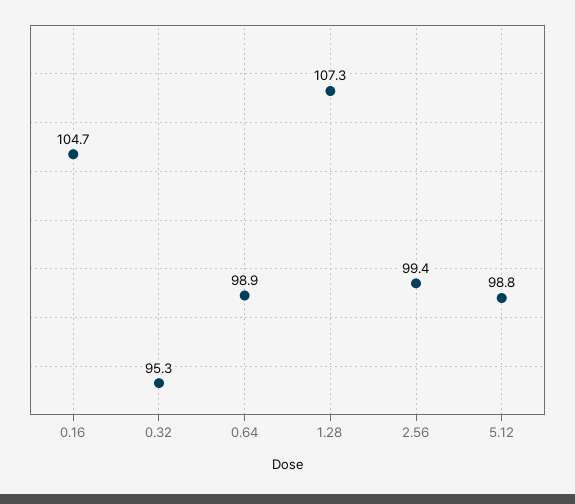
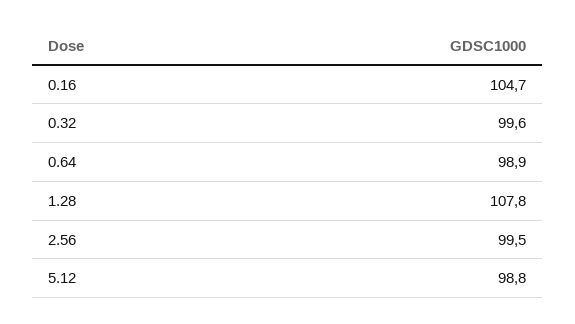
  {
    "0.16": 104.7,
-   "0.32": 95.3,
+   "0.32": 99.6,
    "0.64": 98.9,
-   "1.28": 107.3,
+   "1.28": 107.8,
-   "2.56": 99.4,
+   "2.56": 99.5,
    "5.12": 98.8
  }

